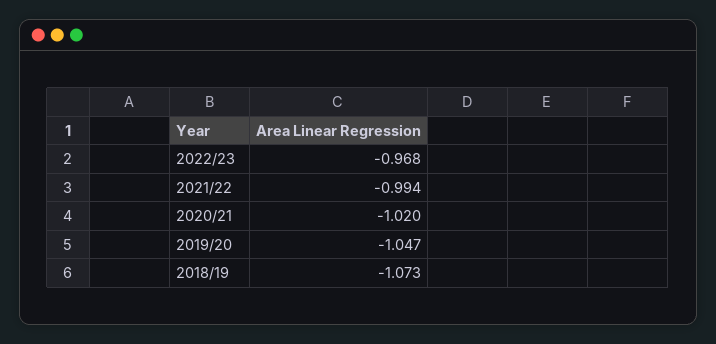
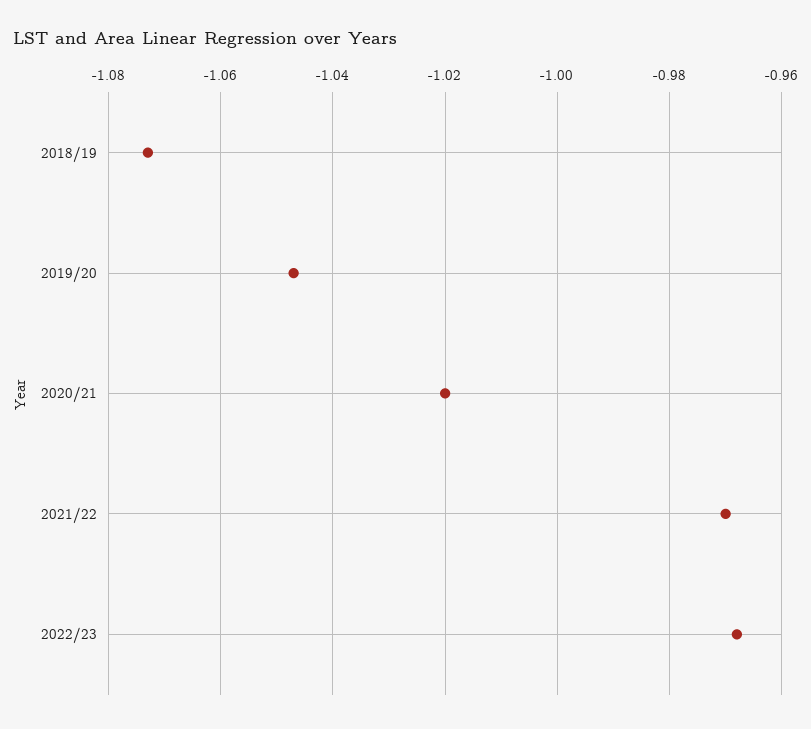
  {
    "2022/23": -0.968,
-   "2021/22": -0.994,
+   "2021/22": -0.97,
    "2020/21": -1.02,
    "2019/20": -1.047,
    "2018/19": -1.073
  }

